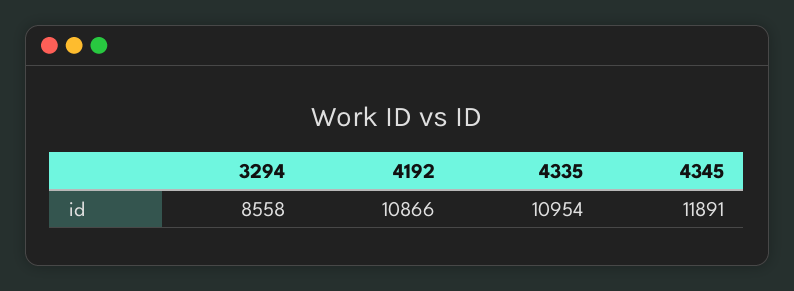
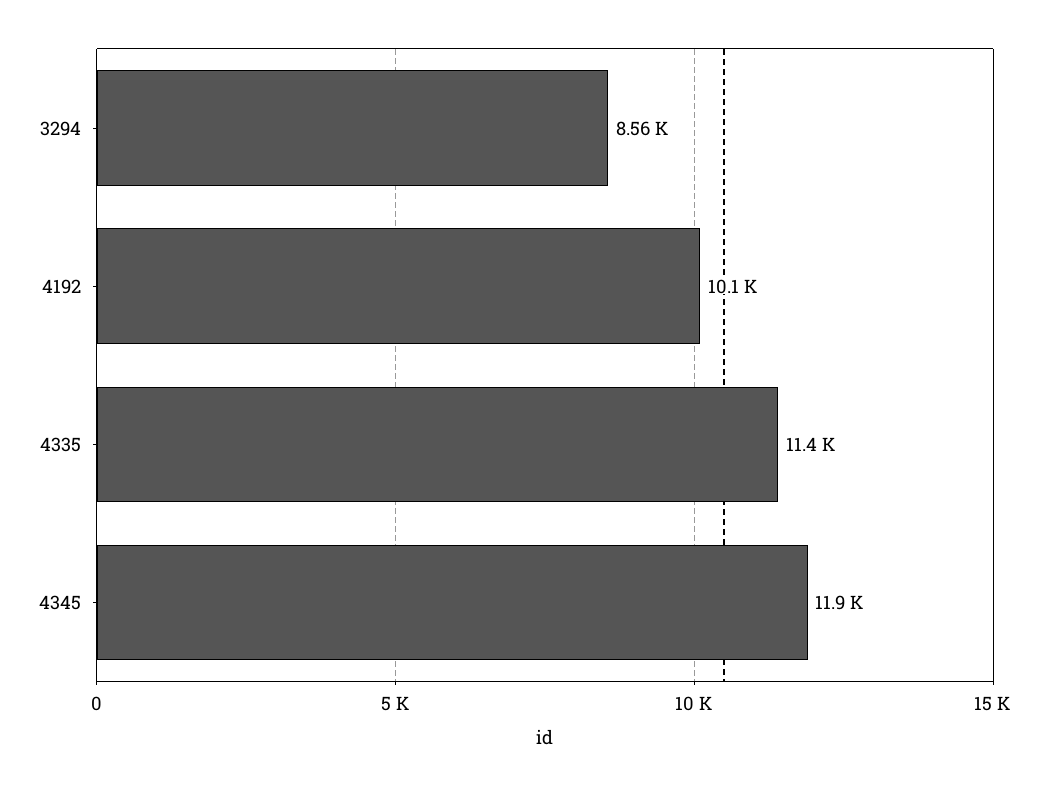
  {
    "3294": 8558,
-   "4192": 10866,
+   "4192": 10100,
-   "4335": 10954,
+   "4335": 11400,
    "4345": 11891
  }

